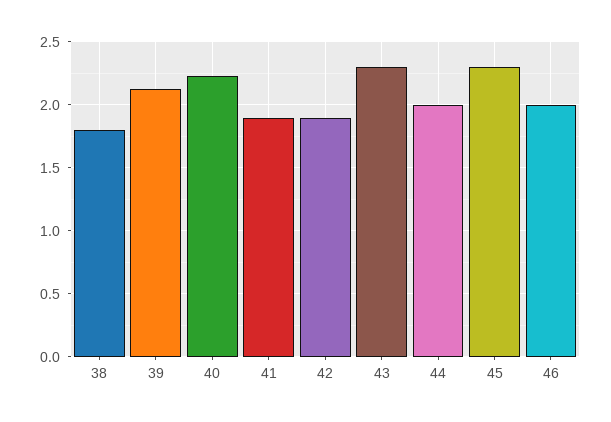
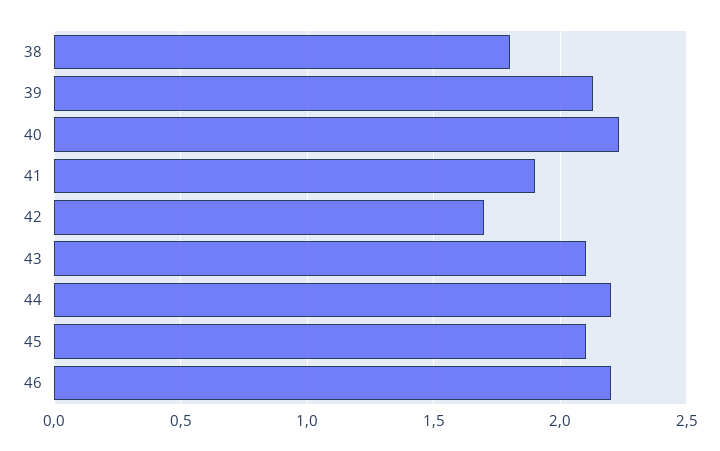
  {
    "38": 1.8,
    "39": 2.15,
    "40": 2.25,
    "41": 1.9,
-   "42": 1.9,
+   "42": 1.7,
-   "43": 2.3,
+   "43": 2.1,
-   "44": 2,
+   "44": 2.2,
-   "45": 2.3,
+   "45": 2.1,
-   "46": 2
+   "46": 2.2
  }

